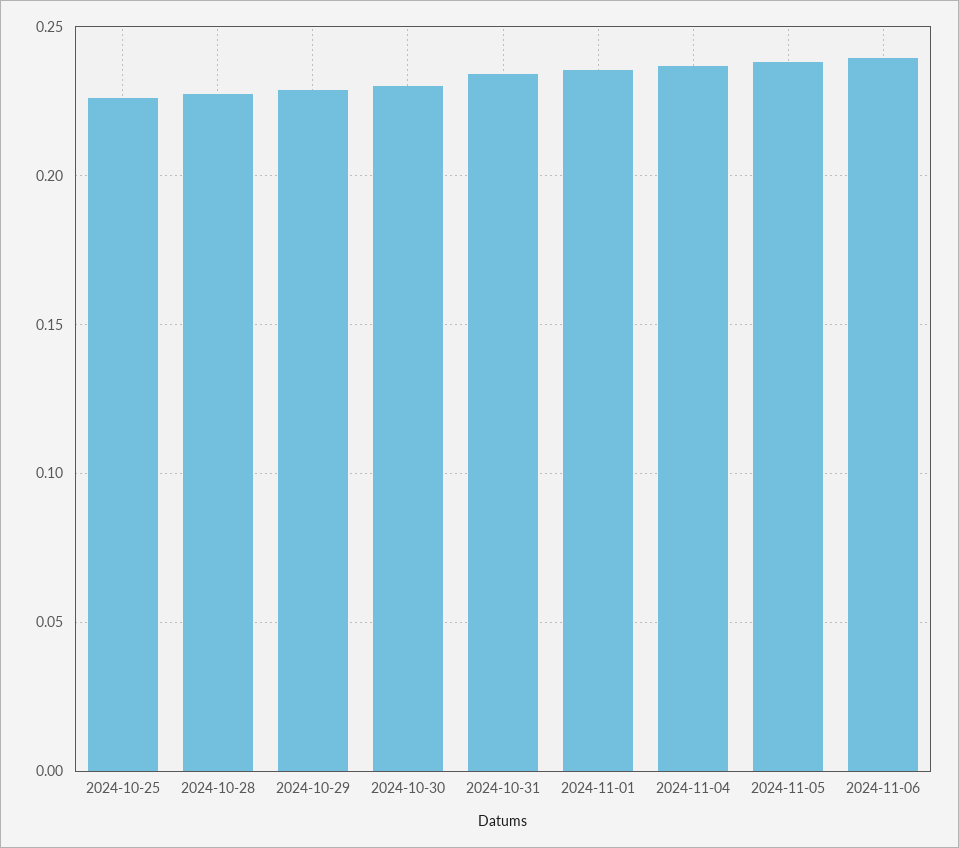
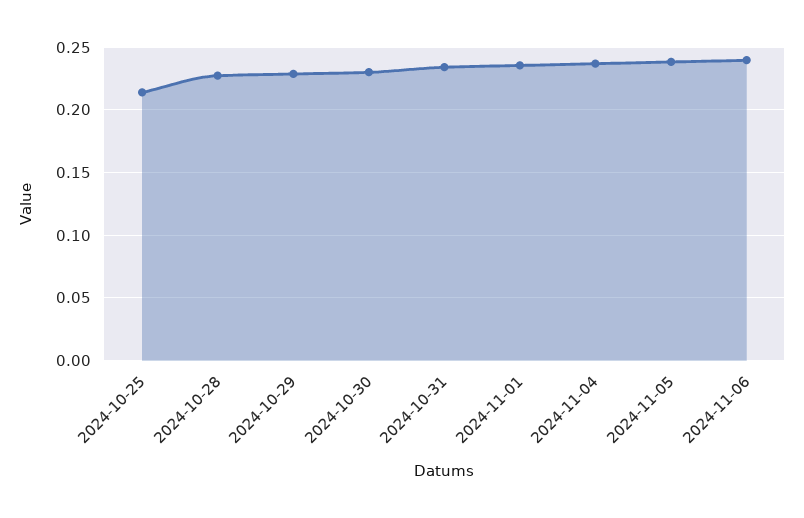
  {
-   "2024-10-25": 0.225,
+   "2024-10-25": 0.215,
    "2024-10-28": 0.225,
    "2024-10-29": 0.23,
    "2024-10-30": 0.23,
    "2024-10-31": 0.235,
    "2024-11-01": 0.235,
    "2024-11-04": 0.235,
    "2024-11-05": 0.24,
    "2024-11-06": 0.24
  }

